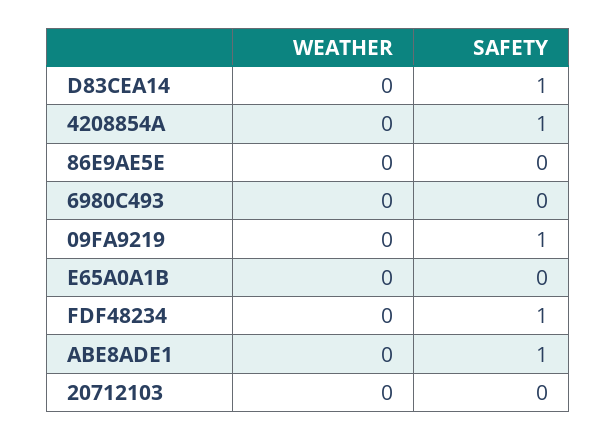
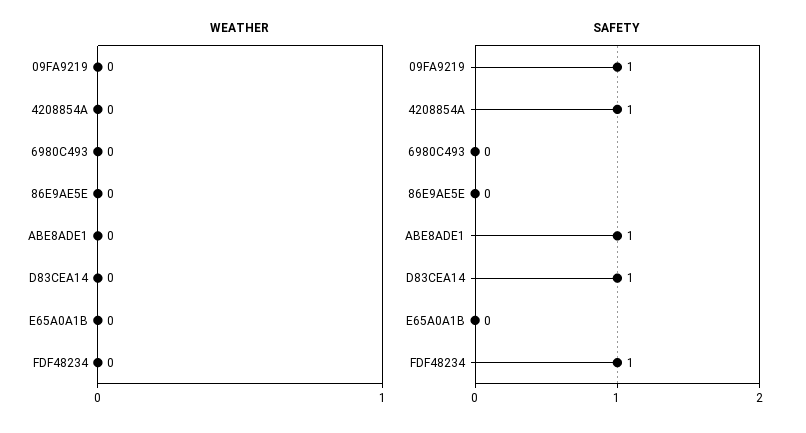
  {
    "WEATHER": {
      "D83CEA14": 0,
      "4208854A": 0,
      "86E9AE5E": 0,
      "6980C493": 0,
      "09FA9219": 0,
      "E65A0A1B": 0,
      "FDF48234": 0,
-     "ABE8ADE1": 0,
+     "ABE8ADE1": 0
-     "20712103": 0
    },
    "SAFETY": {
      "D83CEA14": 1,
      "4208854A": 1,
      "86E9AE5E": 0,
      "6980C493": 0,
      "09FA9219": 1,
      "E65A0A1B": 0,
      "FDF48234": 1,
-     "ABE8ADE1": 1,
+     "ABE8ADE1": 1
-     "20712103": 0
    }
  }

